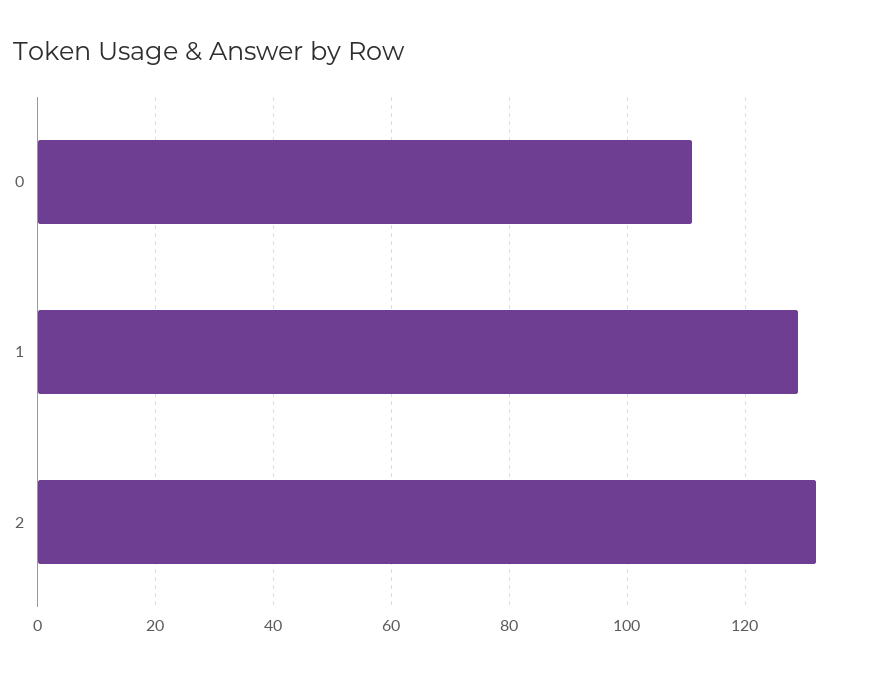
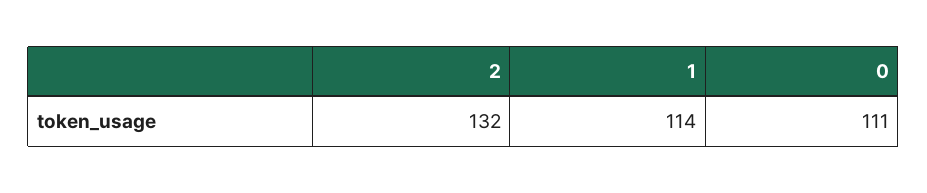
  {
    "0": 111,
-   "1": 130,
+   "1": 114,
    "2": 132
  }

